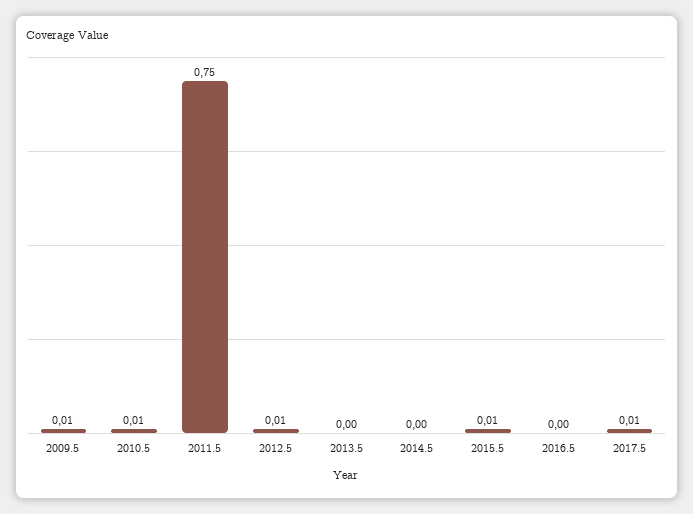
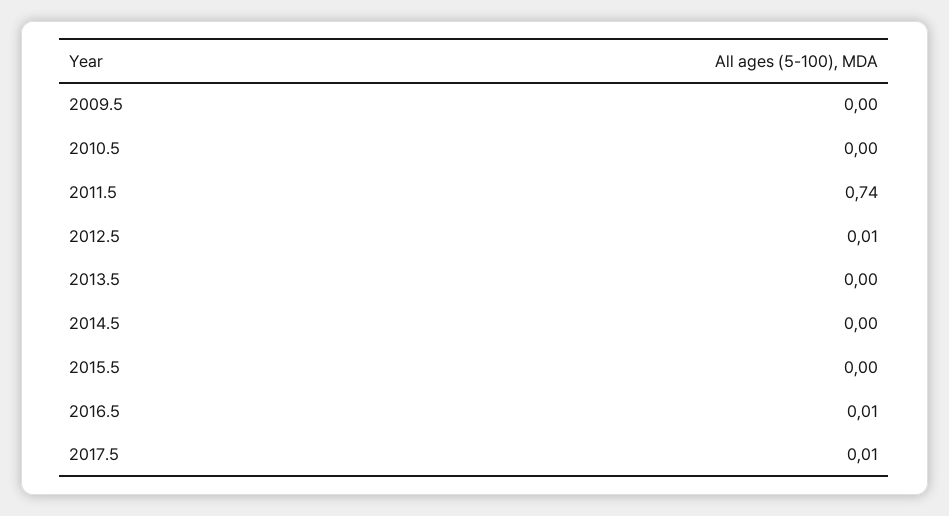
  {
-   "2009.5": 0.01,
+   "2009.5": 0,
-   "2010.5": 0.01,
+   "2010.5": 0,
-   "2011.5": 0.75,
+   "2011.5": 0.74,
    "2012.5": 0.01,
    "2013.5": 0,
    "2014.5": 0,
-   "2015.5": 0.01,
+   "2015.5": 0,
-   "2016.5": 0,
+   "2016.5": 0.01,
    "2017.5": 0.01
  }

